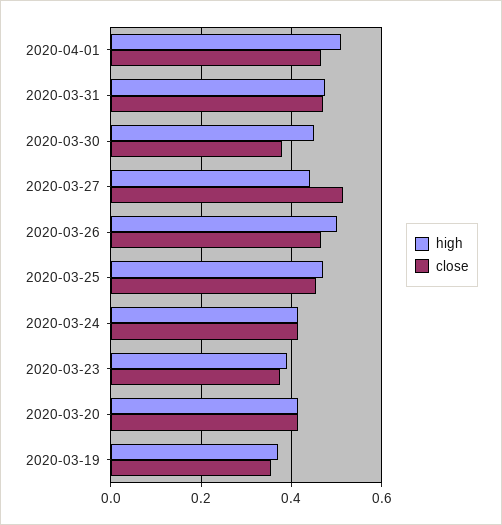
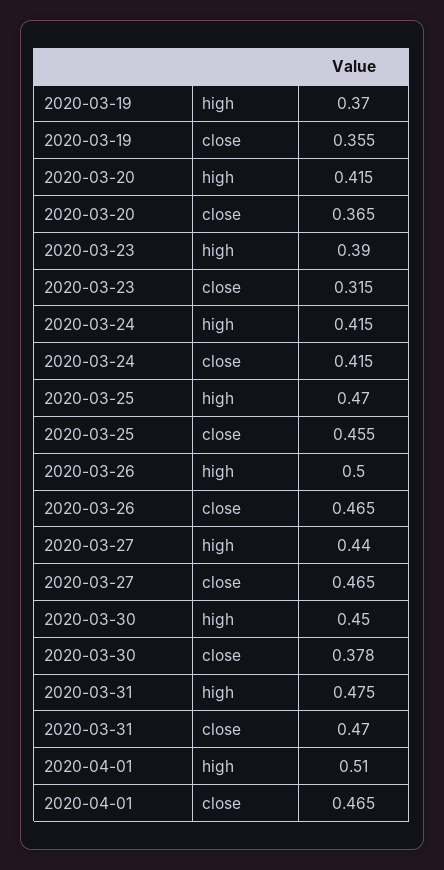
  {
    "high": {
      "2020-04-01": 0.51,
      "2020-03-31": 0.475,
      "2020-03-30": 0.45,
      "2020-03-27": 0.44,
      "2020-03-26": 0.5,
      "2020-03-25": 0.47,
      "2020-03-24": 0.415,
      "2020-03-23": 0.39,
      "2020-03-20": 0.415,
      "2020-03-19": 0.37
    },
    "close": {
      "2020-04-01": 0.465,
      "2020-03-31": 0.47,
      "2020-03-30": 0.378,
-     "2020-03-27": 0.52,
+     "2020-03-27": 0.465,
      "2020-03-26": 0.465,
      "2020-03-25": 0.455,
      "2020-03-24": 0.415,
-     "2020-03-23": 0.38,
+     "2020-03-23": 0.315,
-     "2020-03-20": 0.42,
+     "2020-03-20": 0.365,
      "2020-03-19": 0.355
    }
  }

